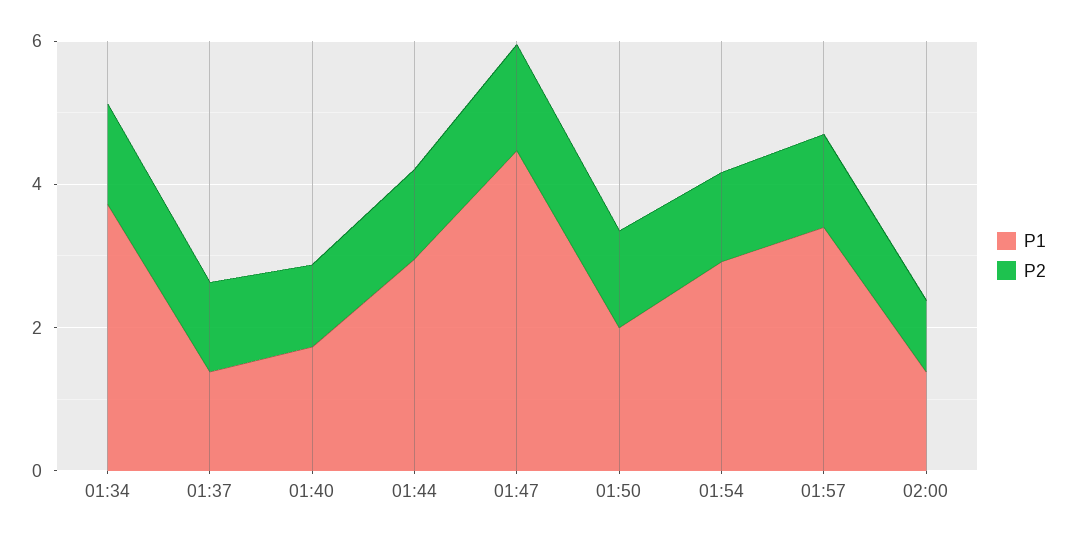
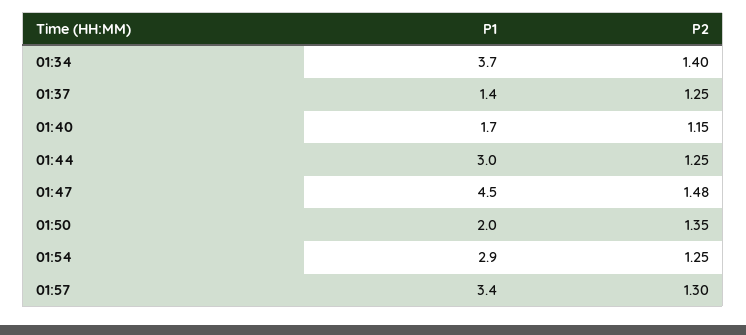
  {
    "P1": {
      "01:34": 3.7,
      "01:37": 1.4,
      "01:40": 1.7,
      "01:44": 3,
      "01:47": 4.5,
      "01:50": 2,
      "01:54": 2.9,
-     "01:57": 3.4,
+     "01:57": 3.4
-     "02:00": 1.5
    },
    "P2": {
      "01:34": 1.4,
      "01:37": 1.25,
      "01:40": 1.15,
      "01:44": 1.25,
      "01:47": 1.48,
      "01:50": 1.35,
      "01:54": 1.25,
-     "01:57": 1.3,
+     "01:57": 1.3
-     "02:00": 1
    }
  }

